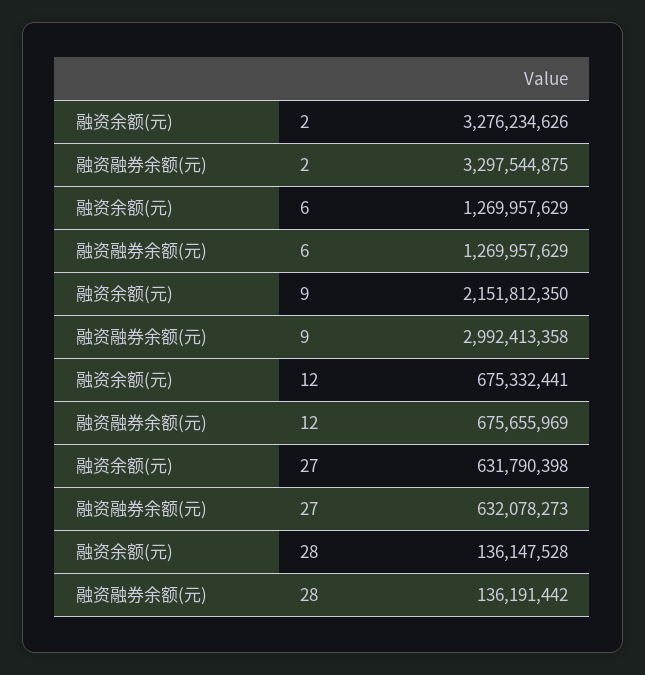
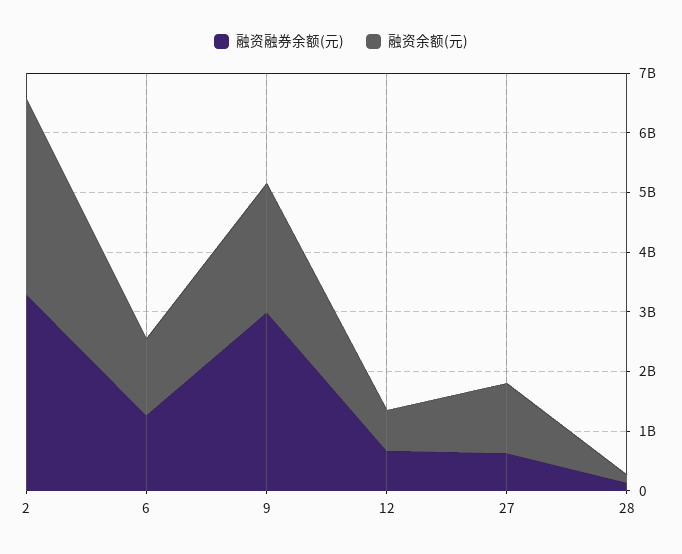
  {
    "融资余额(元)": {
      "2": 3276234626,
      "6": 1269957629,
      "9": 2151812350,
      "12": 675332441,
-     "27": 631790398,
+     "27": 1200000000,
      "28": 136147528
    },
    "融资融券余额(元)": {
      "2": 3297544875,
      "6": 1269957629,
      "9": 2992413358,
      "12": 675655969,
      "27": 632078273,
      "28": 136191442
    }
  }

